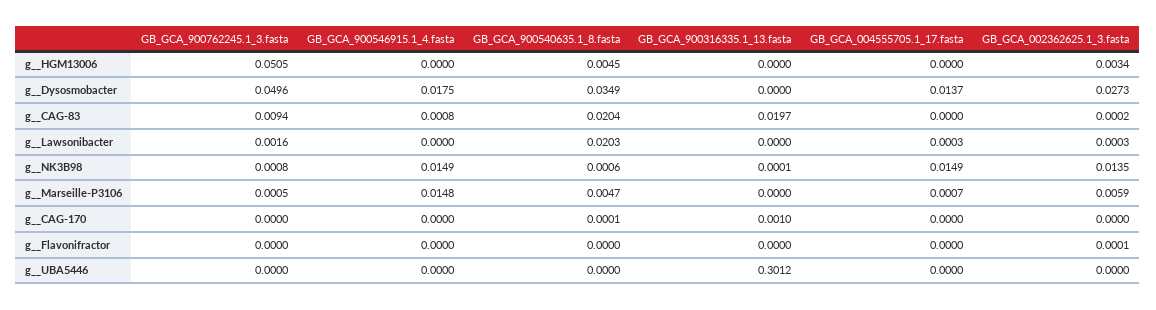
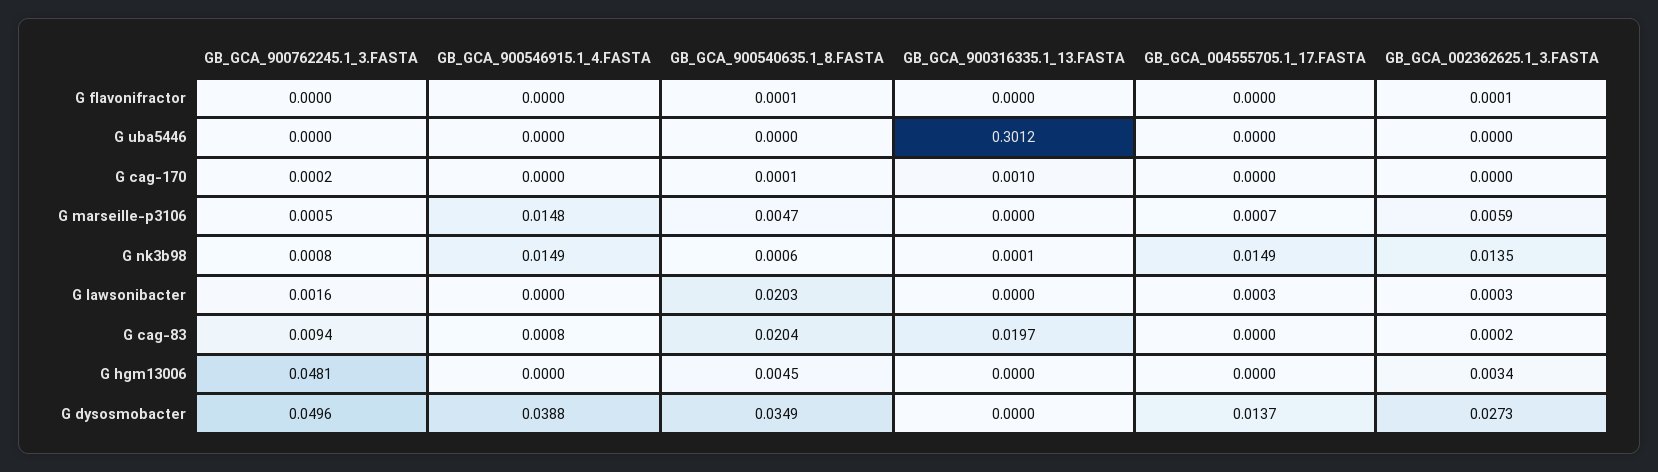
  {
    "GB_GCA_900762245.1_3.fasta": {
-     "g__HGM13006": 0.0505,
+     "g__HGM13006": 0.0481,
      "g__Dysosmobacter": 0.0496,
      "g__CAG-83": 0.0094,
      "g__Lawsonibacter": 0.0016,
      "g__NK3B98": 0.0008,
      "g__Marseille-P3106": 0.0005,
-     "g__CAG-170": 0,
+     "g__CAG-170": 0.0002,
      "g__Flavonifractor": 0,
      "g__UBA5446": 0
    },
    "GB_GCA_900546915.1_4.fasta": {
      "g__HGM13006": 0,
-     "g__Dysosmobacter": 0.0175,
+     "g__Dysosmobacter": 0.0388,
      "g__CAG-83": 0.0008,
      "g__Lawsonibacter": 0,
      "g__NK3B98": 0.0149,
      "g__Marseille-P3106": 0.0148,
      "g__CAG-170": 0,
      "g__Flavonifractor": 0,
      "g__UBA5446": 0
    },
    "GB_GCA_900540635.1_8.fasta": {
      "g__HGM13006": 0.0045,
      "g__Dysosmobacter": 0.0349,
      "g__CAG-83": 0.0204,
      "g__Lawsonibacter": 0.0203,
      "g__NK3B98": 0.0006,
      "g__Marseille-P3106": 0.0047,
      "g__CAG-170": 0.0001,
-     "g__Flavonifractor": 0,
+     "g__Flavonifractor": 0.0001,
      "g__UBA5446": 0
    },
    "GB_GCA_900316335.1_13.fasta": {
      "g__HGM13006": 0,
      "g__Dysosmobacter": 0,
      "g__CAG-83": 0.0197,
      "g__Lawsonibacter": 0,
      "g__NK3B98": 0.0001,
      "g__Marseille-P3106": 0,
      "g__CAG-170": 0.001,
      "g__Flavonifractor": 0,
      "g__UBA5446": 0.3012
    },
    "GB_GCA_004555705.1_17.fasta": {
      "g__HGM13006": 0,
      "g__Dysosmobacter": 0.0137,
      "g__CAG-83": 0,
      "g__Lawsonibacter": 0.0003,
      "g__NK3B98": 0.0149,
      "g__Marseille-P3106": 0.0007,
      "g__CAG-170": 0,
      "g__Flavonifractor": 0,
      "g__UBA5446": 0
    },
    "GB_GCA_002362625.1_3.fasta": {
      "g__HGM13006": 0.0034,
      "g__Dysosmobacter": 0.0273,
      "g__CAG-83": 0.0002,
      "g__Lawsonibacter": 0.0003,
      "g__NK3B98": 0.0135,
      "g__Marseille-P3106": 0.0059,
      "g__CAG-170": 0,
      "g__Flavonifractor": 0.0001,
      "g__UBA5446": 0
    }
  }

